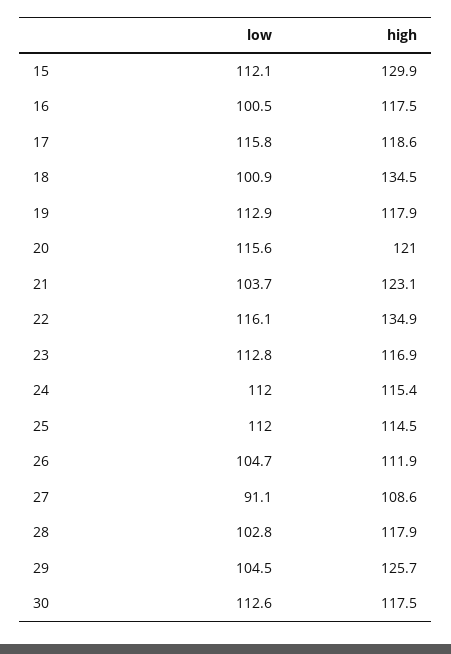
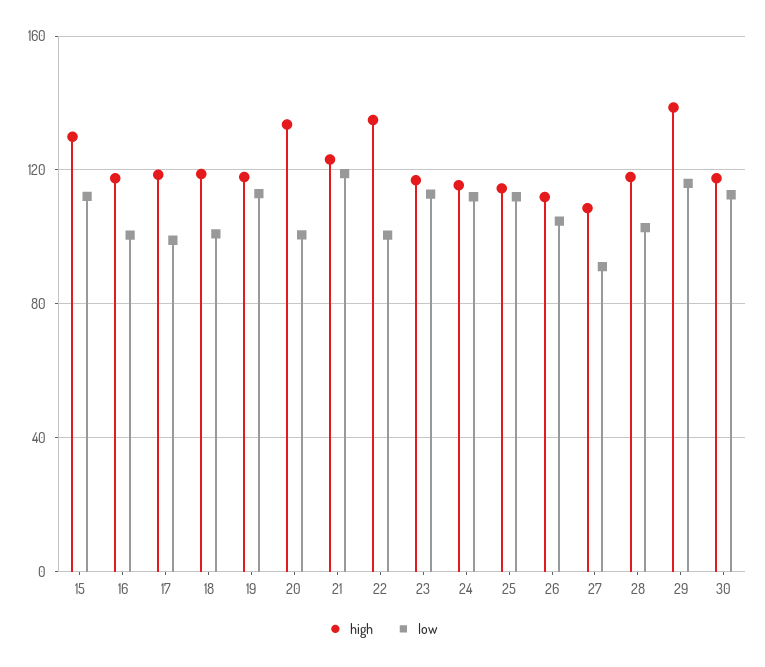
  {
    "low": {
      "15": 112.1,
      "16": 100.5,
-     "17": 115.8,
+     "17": 100,
      "18": 100.9,
      "19": 112.9,
-     "20": 115.6,
+     "20": 100,
-     "21": 103.7,
+     "21": 120,
-     "22": 116.1,
+     "22": 100,
      "23": 112.8,
      "24": 112,
      "25": 112,
      "26": 104.7,
      "27": 91.1,
      "28": 102.8,
-     "29": 104.5,
+     "29": 115,
      "30": 112.6
    },
    "high": {
      "15": 129.9,
      "16": 117.5,
      "17": 118.6,
-     "18": 134.5,
+     "18": 120,
      "19": 117.9,
-     "20": 121,
+     "20": 135,
      "21": 123.1,
      "22": 134.9,
      "23": 116.9,
      "24": 115.4,
      "25": 114.5,
      "26": 111.9,
      "27": 108.6,
      "28": 117.9,
-     "29": 125.7,
+     "29": 140,
      "30": 117.5
    }
  }

